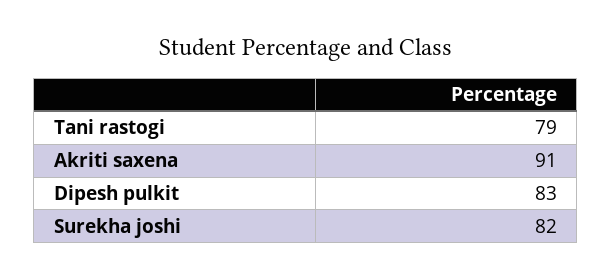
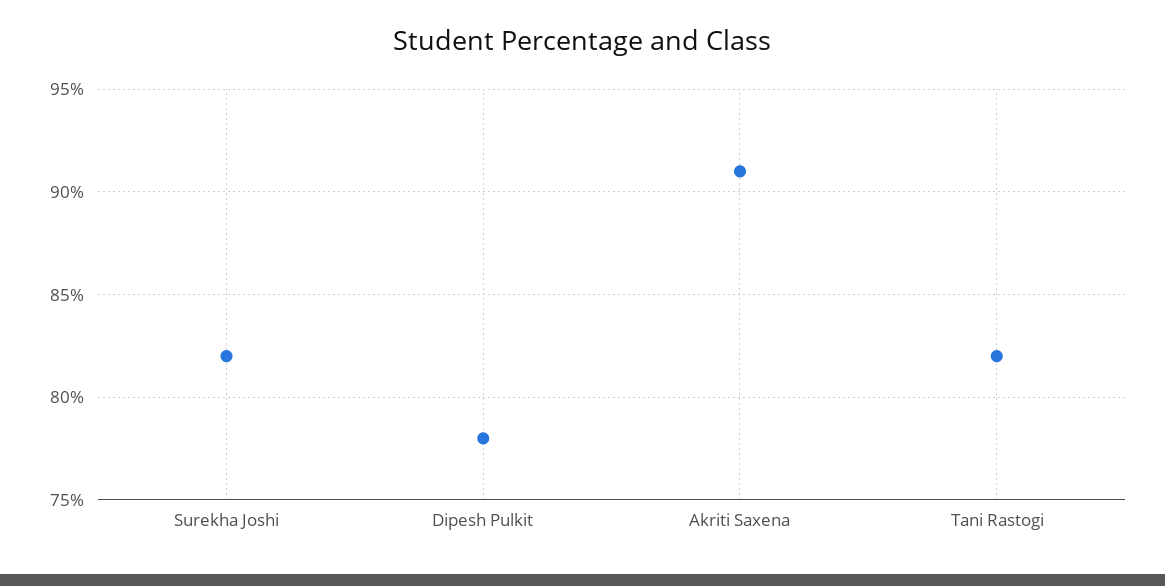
  {
-   "Tani rastogi": 79,
+   "Tani rastogi": 82,
    "Akriti saxena": 91,
-   "Dipesh pulkit": 83,
+   "Dipesh pulkit": 78,
    "Surekha joshi": 82
  }

